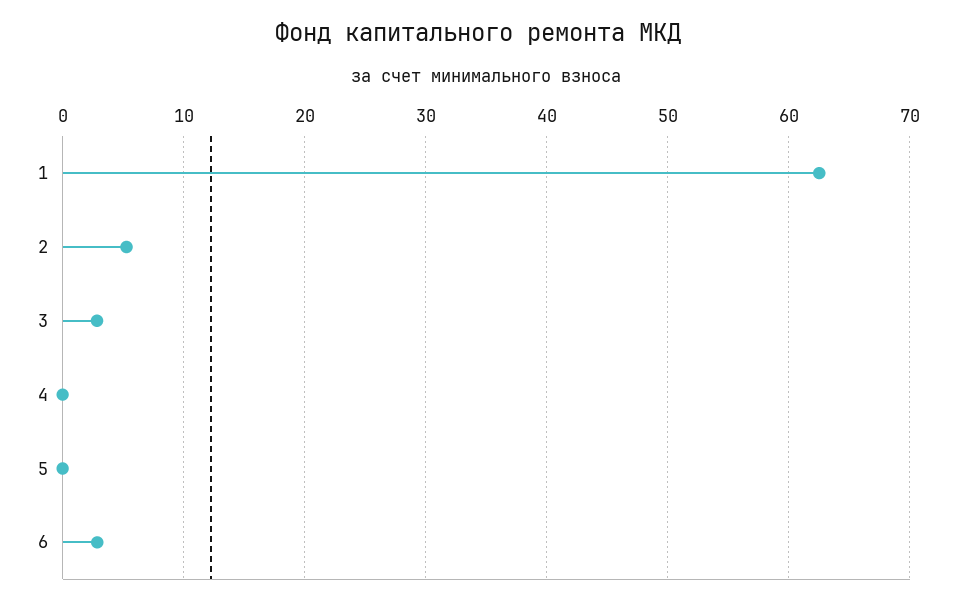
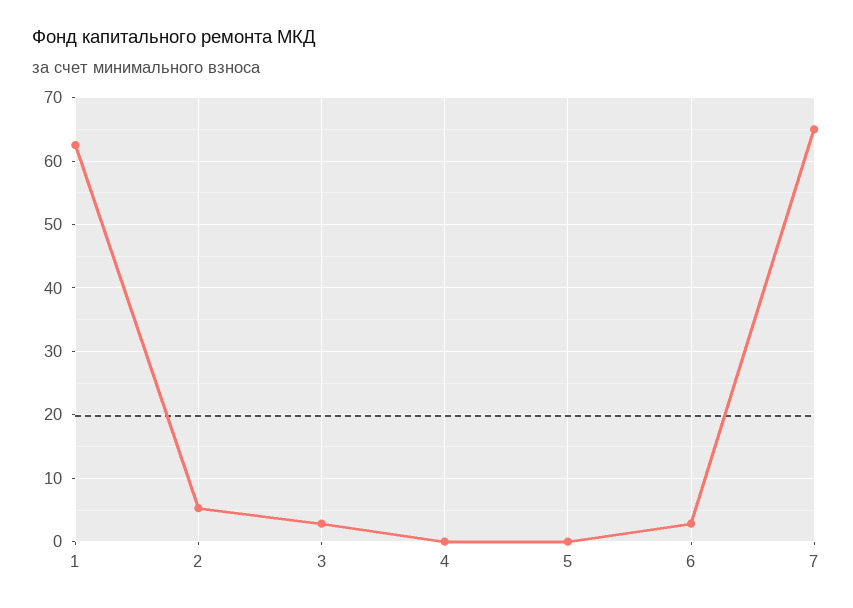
  {
    "1": 63,
    "2": 5,
    "3": 3,
    "4": 0,
    "5": 0,
-   "6": 3
+   "6": 3,
+   "7": 65
  }

